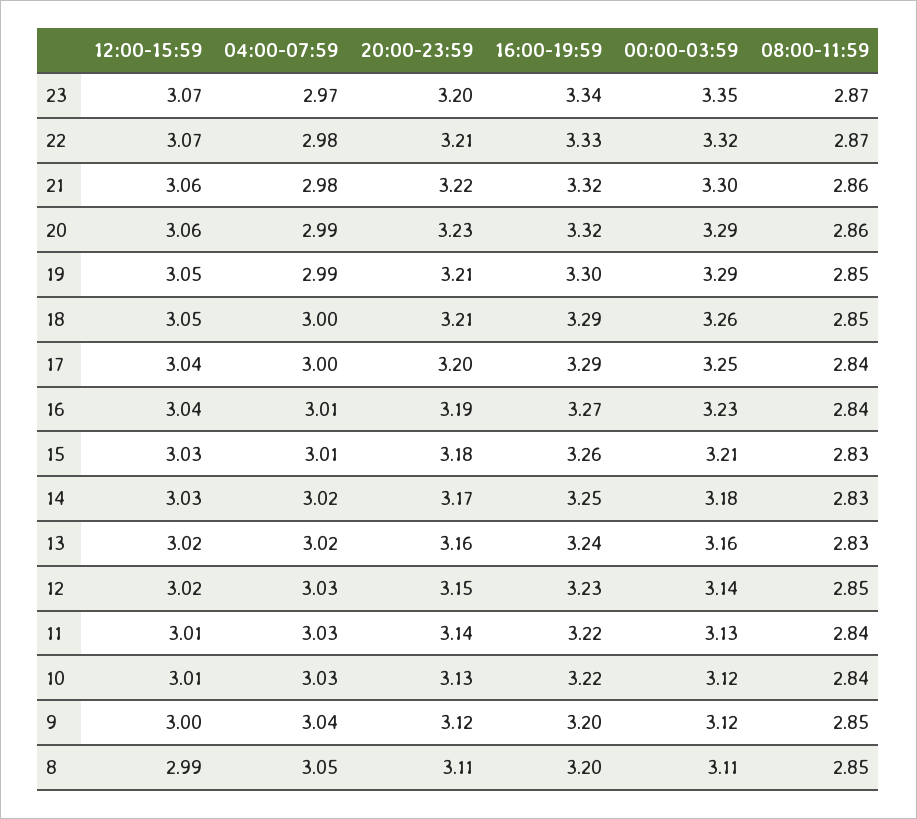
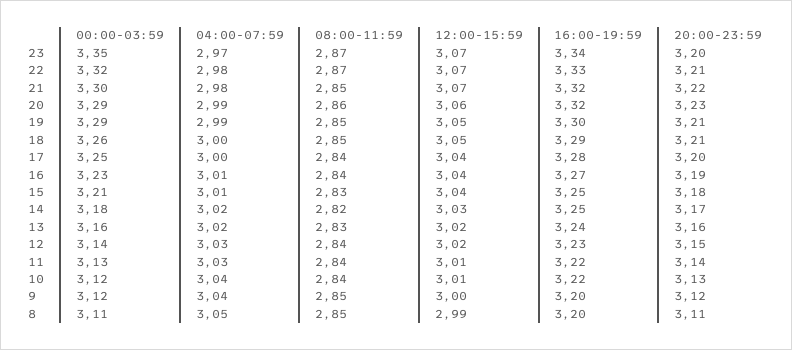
  {
    "12:00-15:59": {
      "23": 3.07,
      "22": 3.07,
-     "21": 3.06,
+     "21": 3.07,
      "20": 3.06,
      "19": 3.05,
      "18": 3.05,
      "17": 3.04,
      "16": 3.04,
-     "15": 3.03,
+     "15": 3.04,
      "14": 3.03,
      "13": 3.02,
      "12": 3.02,
      "11": 3.01,
      "10": 3.01,
      "9": 3,
      "8": 2.99
    },
    "04:00-07:59": {
      "23": 2.97,
      "22": 2.98,
      "21": 2.98,
      "20": 2.99,
      "19": 2.99,
      "18": 3,
      "17": 3,
      "16": 3.01,
      "15": 3.01,
      "14": 3.02,
      "13": 3.02,
      "12": 3.03,
      "11": 3.03,
-     "10": 3.03,
+     "10": 3.04,
      "9": 3.04,
      "8": 3.05
    },
    "20:00-23:59": {
      "23": 3.2,
      "22": 3.21,
      "21": 3.22,
      "20": 3.23,
      "19": 3.21,
      "18": 3.21,
      "17": 3.2,
      "16": 3.19,
      "15": 3.18,
      "14": 3.17,
      "13": 3.16,
      "12": 3.15,
      "11": 3.14,
      "10": 3.13,
      "9": 3.12,
      "8": 3.11
    },
    "16:00-19:59": {
      "23": 3.34,
      "22": 3.33,
      "21": 3.32,
      "20": 3.32,
      "19": 3.3,
      "18": 3.29,
-     "17": 3.29,
+     "17": 3.28,
      "16": 3.27,
-     "15": 3.26,
+     "15": 3.25,
      "14": 3.25,
      "13": 3.24,
      "12": 3.23,
      "11": 3.22,
      "10": 3.22,
      "9": 3.2,
      "8": 3.2
    },
    "00:00-03:59": {
      "23": 3.35,
      "22": 3.32,
      "21": 3.3,
      "20": 3.29,
      "19": 3.29,
      "18": 3.26,
      "17": 3.25,
      "16": 3.23,
      "15": 3.21,
      "14": 3.18,
      "13": 3.16,
      "12": 3.14,
      "11": 3.13,
      "10": 3.12,
      "9": 3.12,
      "8": 3.11
    },
    "08:00-11:59": {
      "23": 2.87,
      "22": 2.87,
-     "21": 2.86,
+     "21": 2.85,
      "20": 2.86,
      "19": 2.85,
      "18": 2.85,
      "17": 2.84,
      "16": 2.84,
      "15": 2.83,
-     "14": 2.83,
+     "14": 2.82,
      "13": 2.83,
-     "12": 2.85,
+     "12": 2.84,
      "11": 2.84,
      "10": 2.84,
      "9": 2.85,
      "8": 2.85
    }
  }

